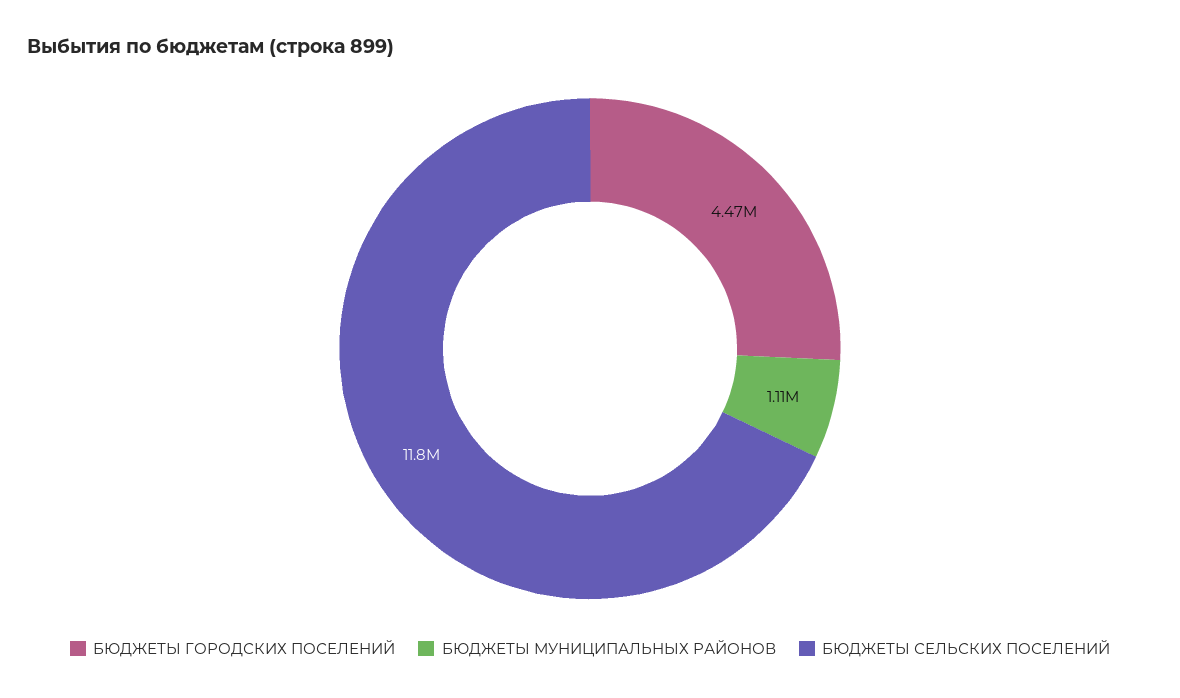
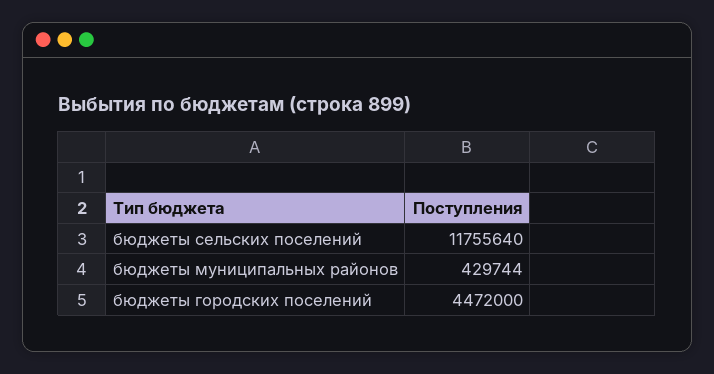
  {
    "БЮДЖЕТЫ ГОРОДСКИХ ПОСЕЛЕНИЙ": 4472000,
-   "БЮДЖЕТЫ МУНИЦИПАЛЬНЫХ РАЙОНОВ": 1110000,
+   "БЮДЖЕТЫ МУНИЦИПАЛЬНЫХ РАЙОНОВ": 429744,
    "БЮДЖЕТЫ СЕЛЬСКИХ ПОСЕЛЕНИЙ": 11755640
  }

